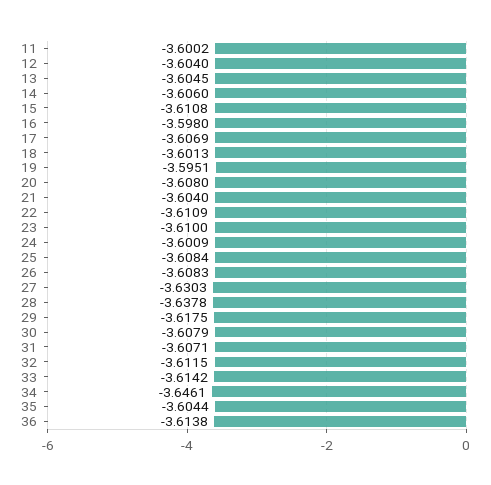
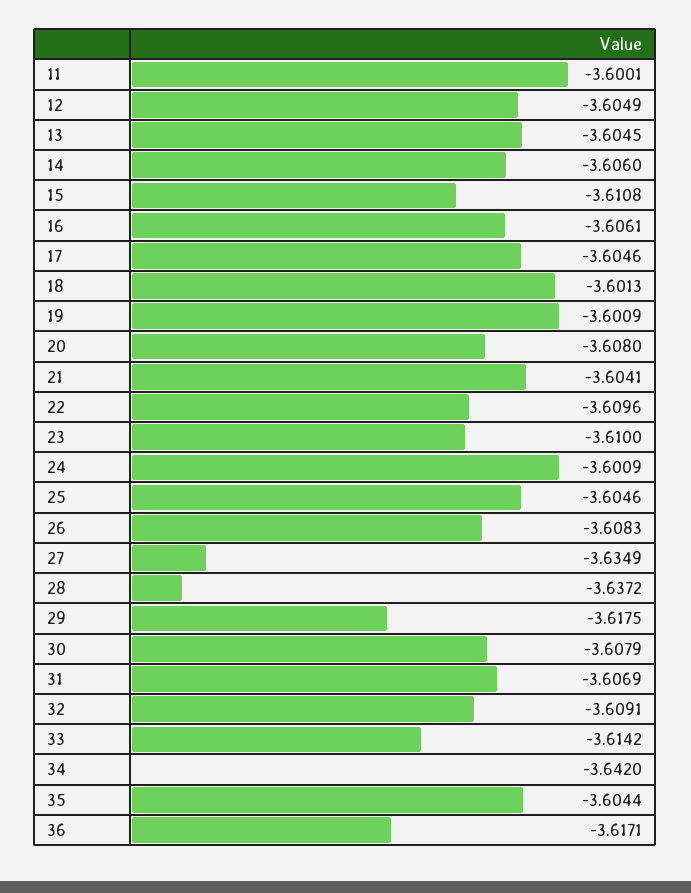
  {
-   "11": -3.6002,
+   "11": -3.6001,
-   "12": -3.604,
+   "12": -3.6049,
    "13": -3.6045,
    "14": -3.606,
    "15": -3.6108,
-   "16": -3.598,
+   "16": -3.6061,
-   "17": -3.6069,
+   "17": -3.6046,
    "18": -3.6013,
-   "19": -3.5951,
+   "19": -3.6009,
    "20": -3.608,
-   "21": -3.604,
+   "21": -3.6041,
-   "22": -3.6109,
+   "22": -3.6096,
    "23": -3.61,
    "24": -3.6009,
-   "25": -3.6084,
+   "25": -3.6046,
    "26": -3.6083,
-   "27": -3.6303,
+   "27": -3.6349,
-   "28": -3.6378,
+   "28": -3.6372,
    "29": -3.6175,
    "30": -3.6079,
-   "31": -3.6071,
+   "31": -3.6069,
-   "32": -3.6115,
+   "32": -3.6091,
    "33": -3.6142,
-   "34": -3.6461,
+   "34": -3.642,
    "35": -3.6044,
-   "36": -3.6138
+   "36": -3.6171
  }

